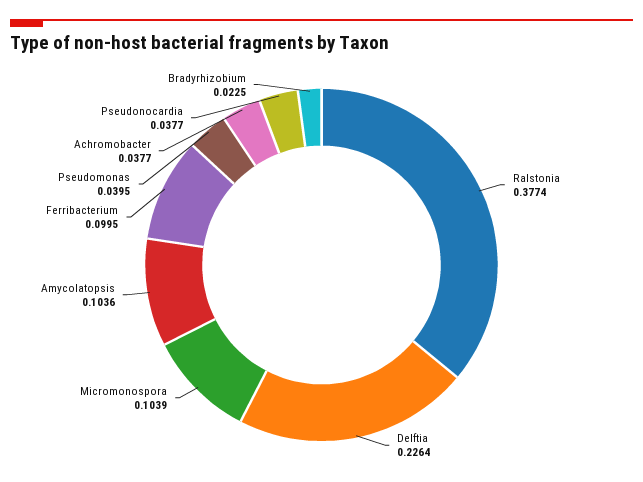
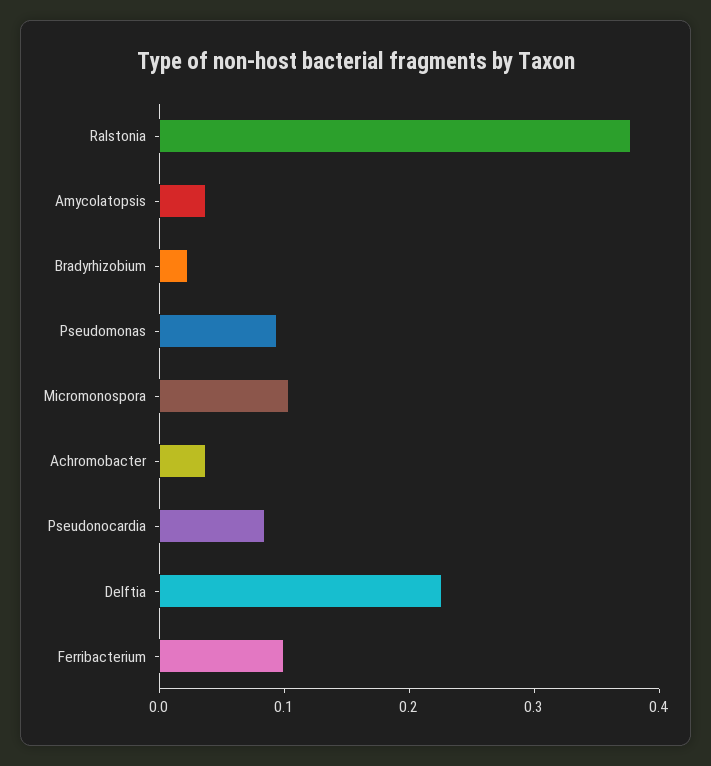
  {
    "Ralstonia": 0.3774,
    "Delftia": 0.2264,
    "Micromonospora": 0.1039,
-   "Amycolatopsis": 0.1036,
+   "Amycolatopsis": 0.04,
    "Ferribacterium": 0.0995,
-   "Pseudomonas": 0.0395,
+   "Pseudomonas": 0.1,
    "Achromobacter": 0.0377,
-   "Pseudonocardia": 0.0377,
+   "Pseudonocardia": 0.08,
    "Bradyrhizobium": 0.0225
  }

